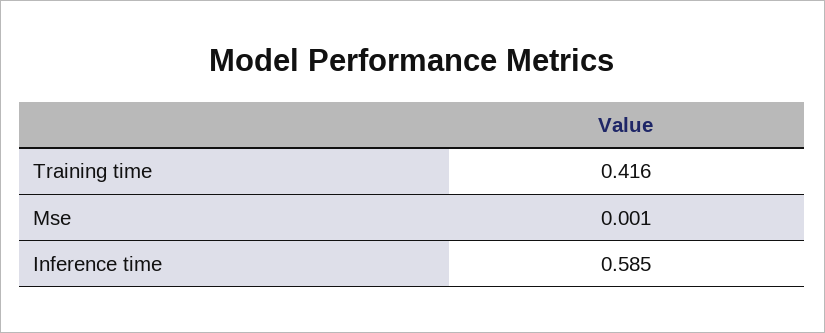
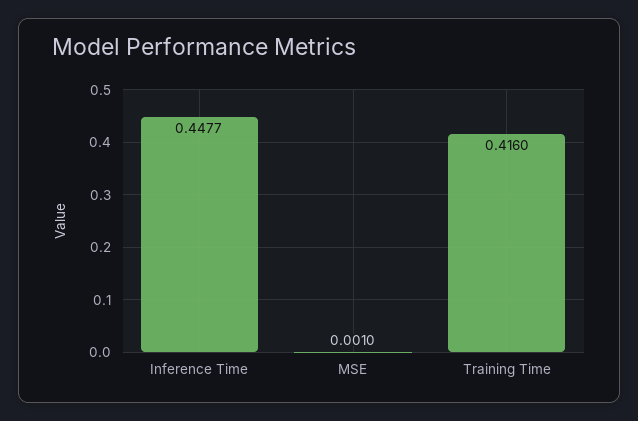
  {
    "Training time": 0.416,
    "Mse": 0.001,
-   "Inference time": 0.585
+   "Inference time": 0.4477
  }

